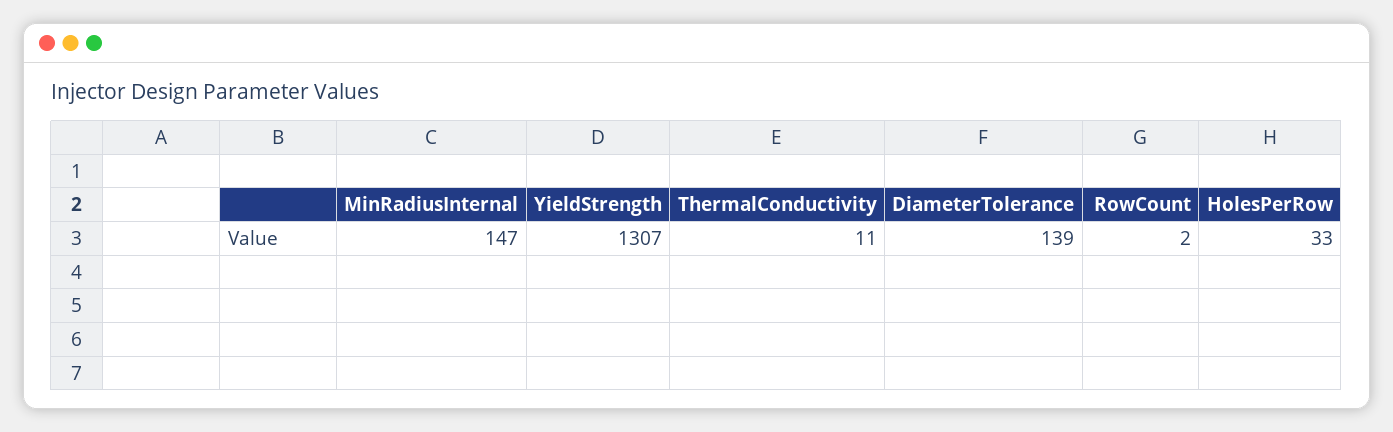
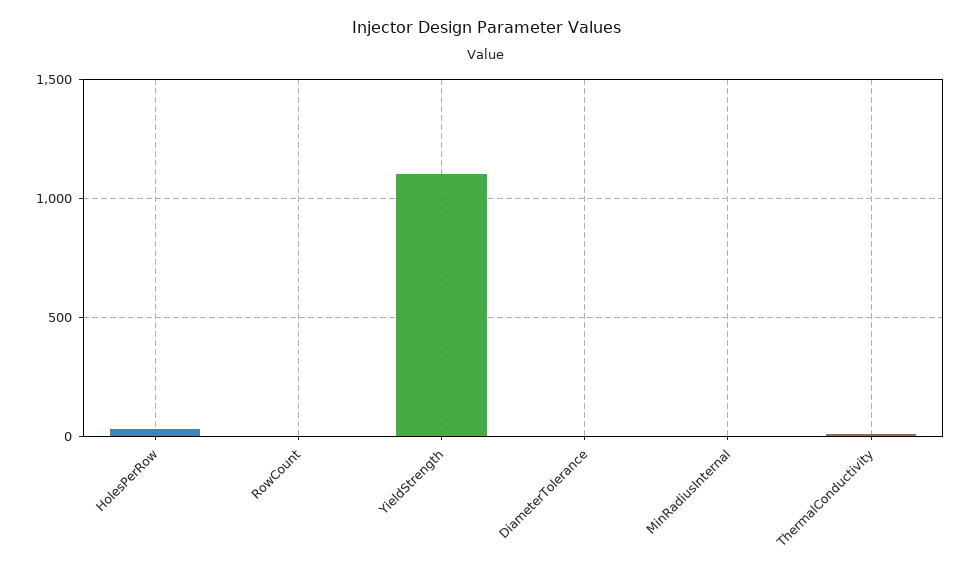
  {
-   "MinRadiusInternal": 147,
+   "MinRadiusInternal": 0,
-   "YieldStrength": 1307,
+   "YieldStrength": 1100,
    "ThermalConductivity": 11,
-   "DiameterTolerance": 139,
+   "DiameterTolerance": 0,
    "RowCount": 2,
    "HolesPerRow": 33
  }

